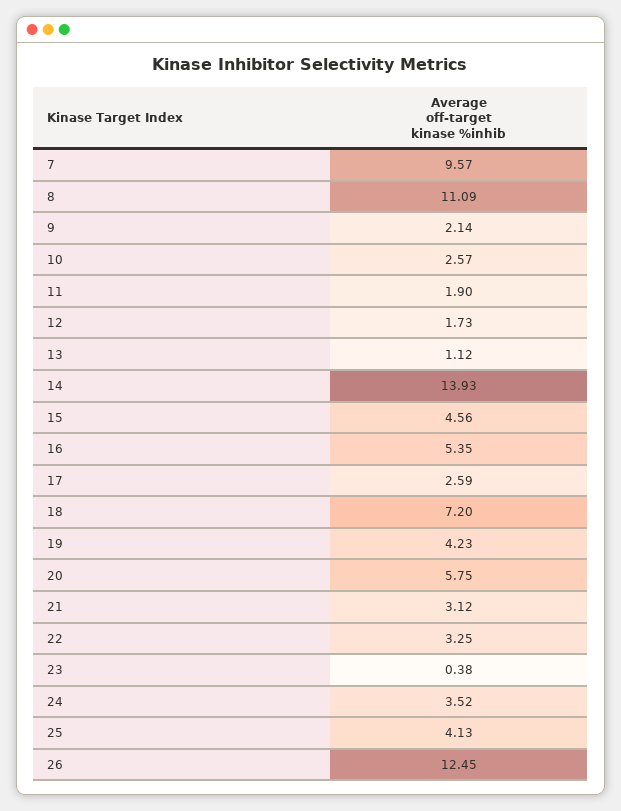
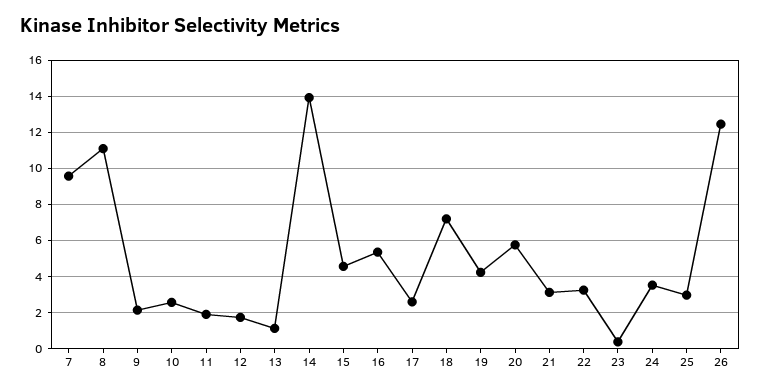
  {
    "7": 9.57,
    "8": 11.09,
    "9": 2.14,
    "10": 2.57,
    "11": 1.9,
    "12": 1.73,
    "13": 1.12,
    "14": 13.93,
    "15": 4.56,
    "16": 5.35,
    "17": 2.59,
    "18": 7.2,
    "19": 4.23,
    "20": 5.75,
    "21": 3.12,
    "22": 3.25,
    "23": 0.38,
    "24": 3.52,
-   "25": 4.13,
+   "25": 3,
    "26": 12.45
  }

